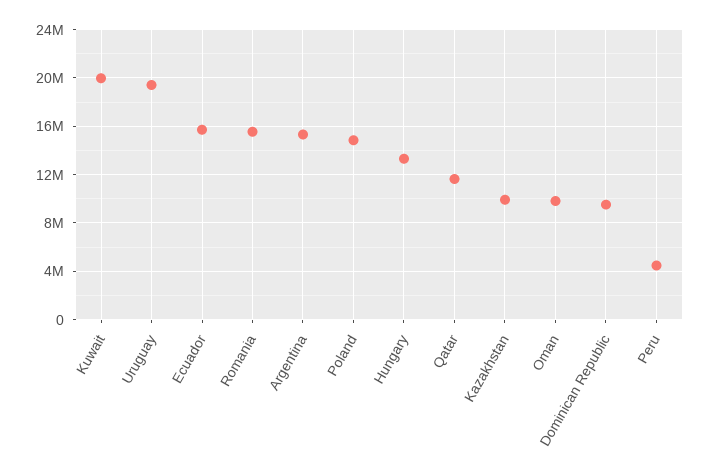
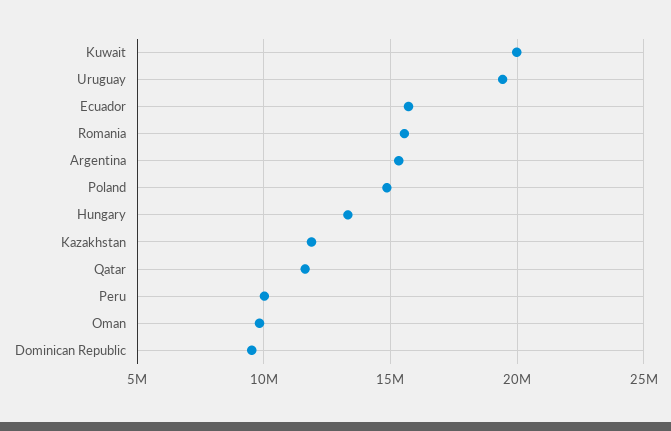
  {
    "Kuwait": 20000000,
    "Uruguay": 19500000,
    "Ecuador": 15500000,
    "Romania": 15500000,
    "Argentina": 15500000,
    "Poland": 15000000,
    "Hungary": 13500000,
    "Qatar": 11500000,
-   "Kazakhstan": 10000000,
+   "Kazakhstan": 12000000,
    "Oman": 10000000,
    "Dominican Republic": 9500000,
-   "Peru": 4500000
+   "Peru": 10000000
  }

